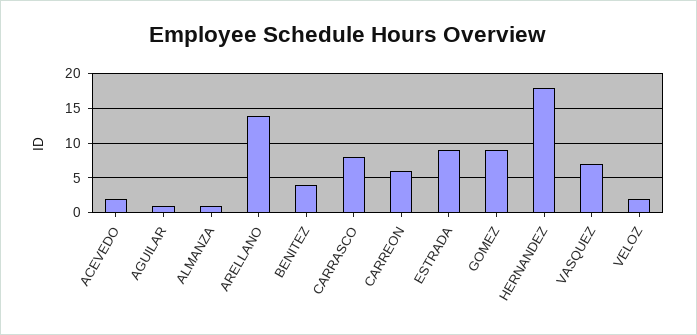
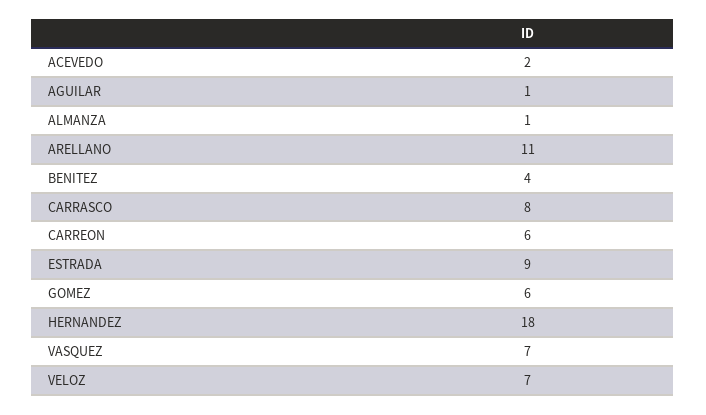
  {
    "ACEVEDO": 2,
    "AGUILAR": 1,
    "ALMANZA": 1,
-   "ARELLANO": 14,
+   "ARELLANO": 11,
    "BENITEZ": 4,
    "CARRASCO": 8,
    "CARREON": 6,
    "ESTRADA": 9,
-   "GOMEZ": 9,
+   "GOMEZ": 6,
    "HERNANDEZ": 18,
    "VASQUEZ": 7,
-   "VELOZ": 2
+   "VELOZ": 7
  }

